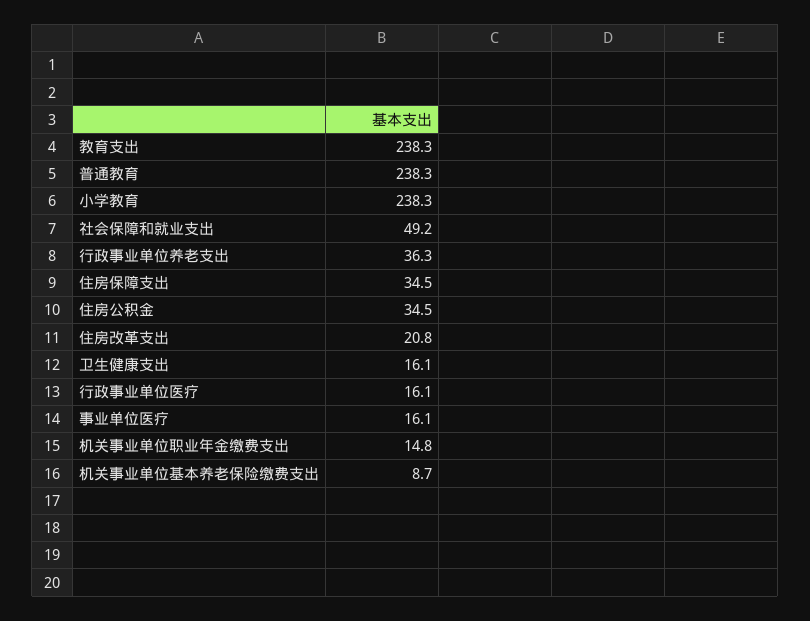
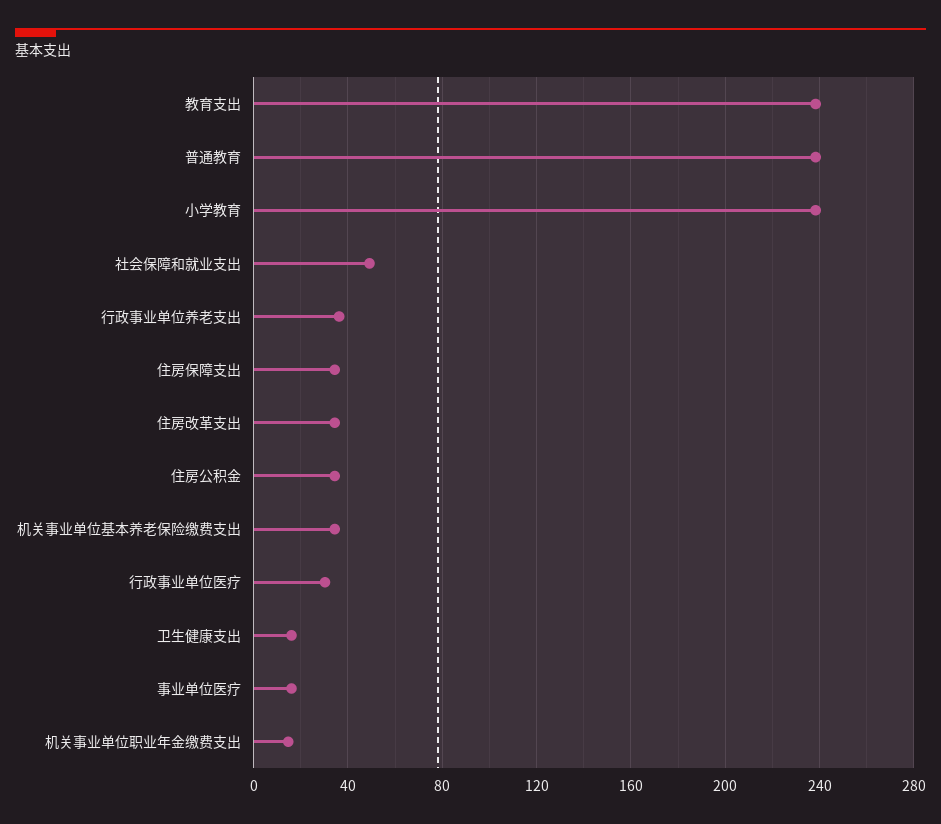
  {
    "教育支出": 238.3,
    "普通教育": 238.3,
    "小学教育": 238.3,
    "社会保障和就业支出": 49.2,
    "行政事业单位养老支出": 36.3,
    "住房保障支出": 34.5,
    "住房公积金": 34.5,
-   "住房改革支出": 20.8,
+   "住房改革支出": 35,
    "卫生健康支出": 16.1,
-   "行政事业单位医疗": 16.1,
+   "行政事业单位医疗": 30,
    "事业单位医疗": 16.1,
    "机关事业单位职业年金缴费支出": 14.8,
-   "机关事业单位基本养老保险缴费支出": 8.7
+   "机关事业单位基本养老保险缴费支出": 35
  }

